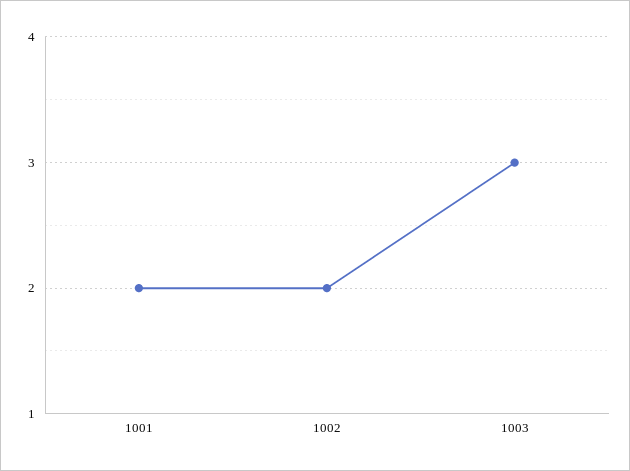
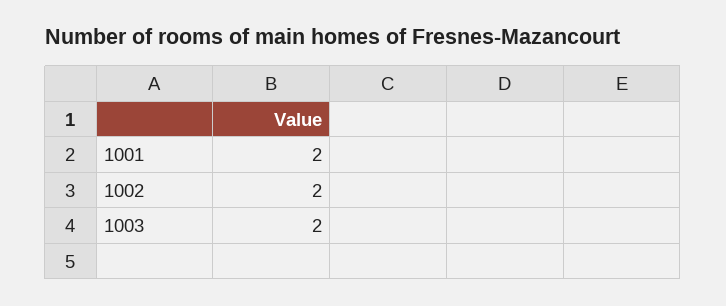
  {
    "1001": 2,
    "1002": 2,
-   "1003": 3
+   "1003": 2
  }

